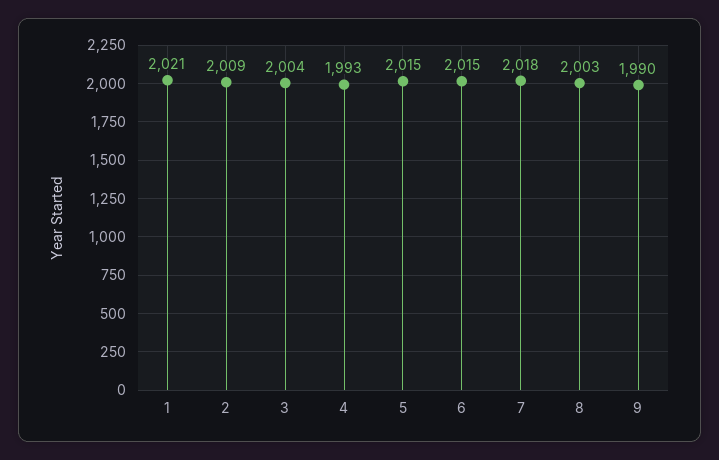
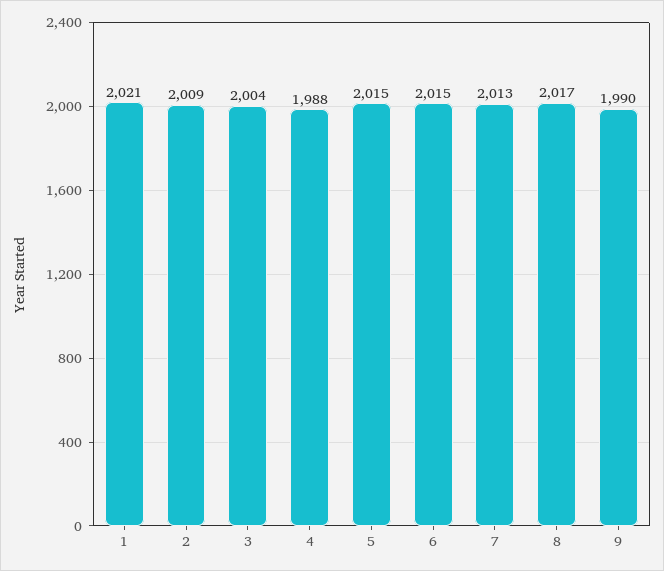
  {
    "1": 2021,
    "2": 2009,
    "3": 2004,
-   "4": 1993,
+   "4": 1988,
    "5": 2015,
    "6": 2015,
-   "7": 2018,
+   "7": 2013,
-   "8": 2003,
+   "8": 2017,
    "9": 1990
  }

